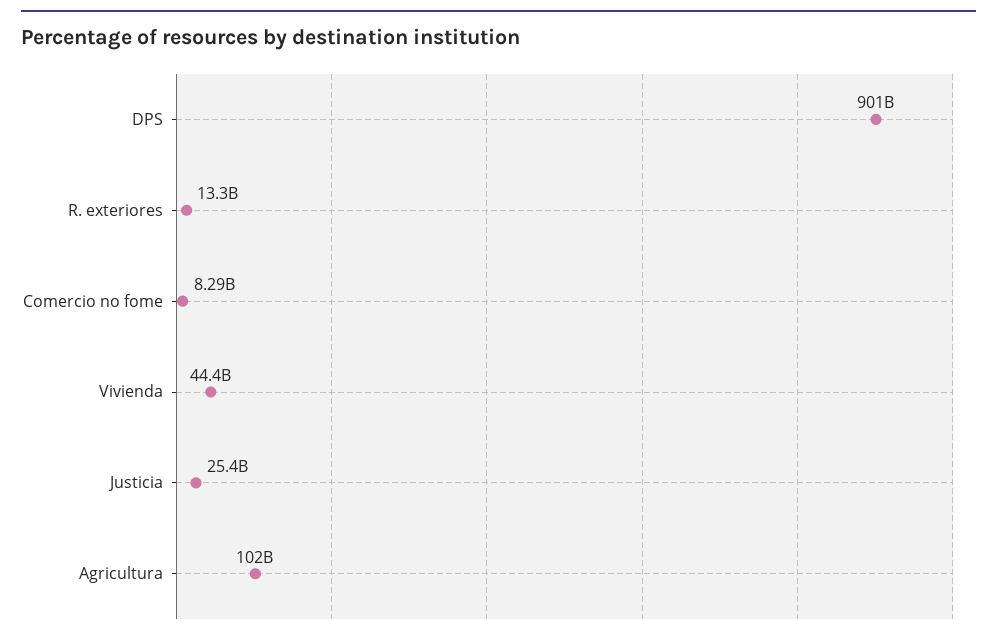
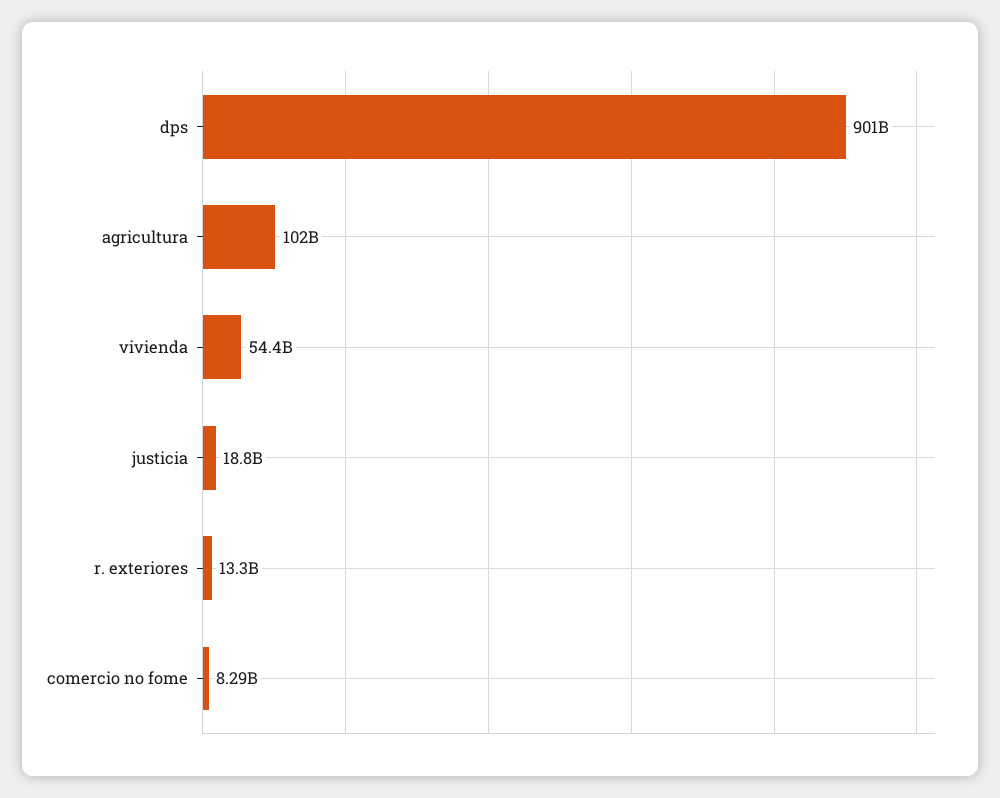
  {
    "DPS": 901000000000,
    "R. exteriores": 13300000000,
    "Comercio no fome": 8290000000,
-   "Vivienda": 44400000000,
+   "Vivienda": 54400000000,
-   "Justicia": 25400000000,
+   "Justicia": 18800000000,
    "Agricultura": 102000000000
  }

